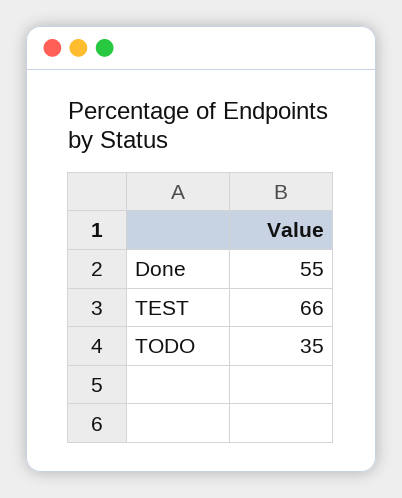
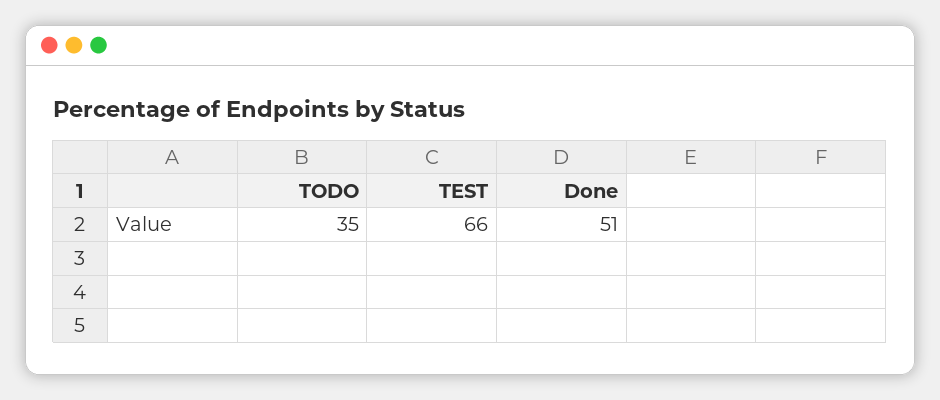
  {
-   "Done": 55,
+   "Done": 51,
    "TEST": 66,
    "TODO": 35
  }

